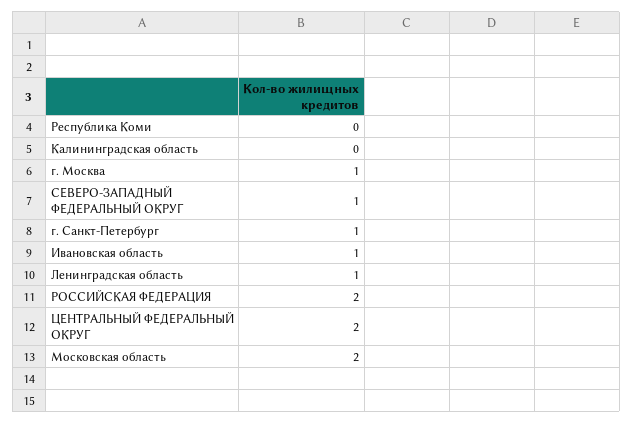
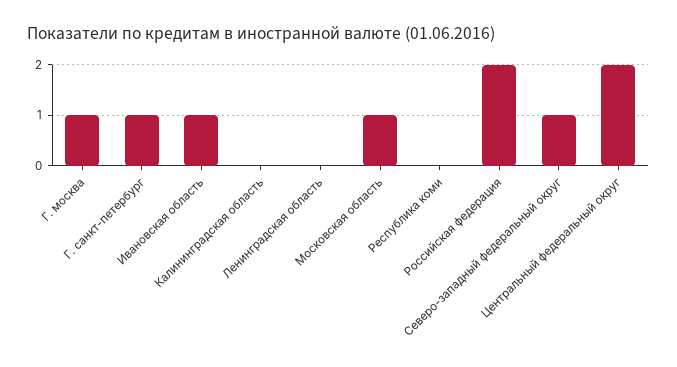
  {
    "Республика Коми": 0,
    "Калининградская область": 0,
    "г. Москва": 1,
    "СЕВЕРО-ЗАПАДНЫЙ ФЕДЕРАЛЬНЫЙ ОКРУГ": 1,
    "г. Санкт-Петербург": 1,
    "Ивановская область": 1,
-   "Ленинградская область": 1,
+   "Ленинградская область": 0,
    "РОССИЙСКАЯ ФЕДЕРАЦИЯ": 2,
    "ЦЕНТРАЛЬНЫЙ ФЕДЕРАЛЬНЫЙ ОКРУГ": 2,
-   "Московская область": 2
+   "Московская область": 1
  }

